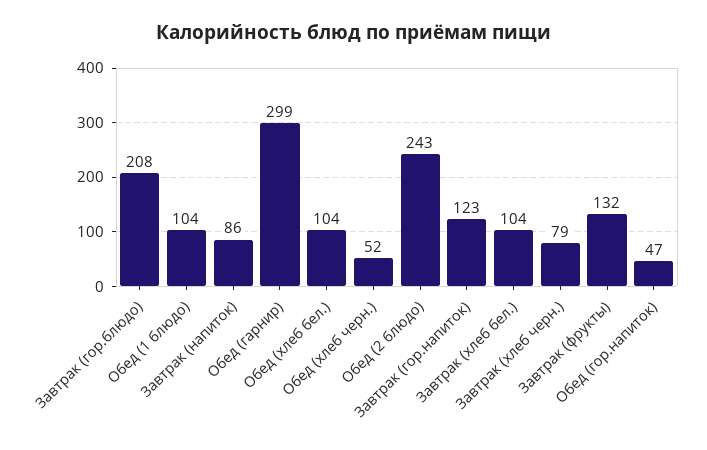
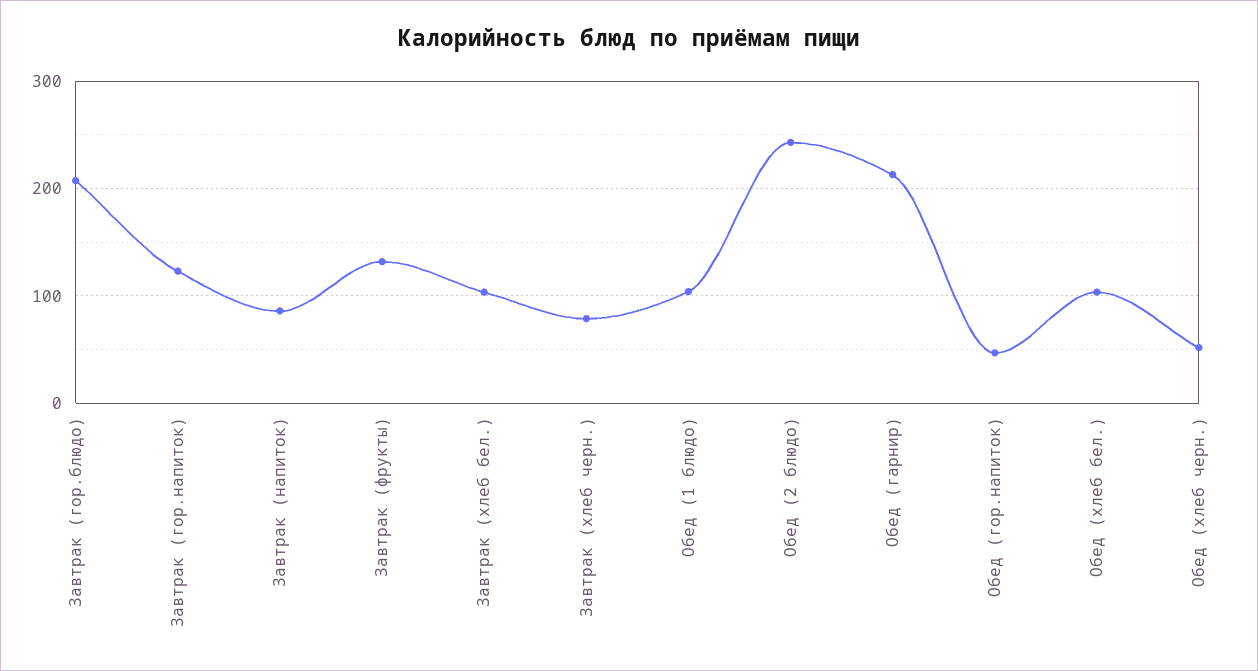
  {
    "Завтрак (гор.блюдо)": 208,
    "Обед (1 блюдо)": 104,
    "Завтрак (напиток)": 86,
-   "Обед (гарнир)": 299,
+   "Обед (гарнир)": 210,
    "Обед (хлеб бел.)": 104,
    "Обед (хлеб черн.)": 52,
    "Обед (2 блюдо)": 243,
    "Завтрак (гор.напиток)": 123,
    "Завтрак (хлеб бел.)": 104,
    "Завтрак (хлеб черн.)": 79,
    "Завтрак (фрукты)": 132,
    "Обед (гор.напиток)": 47
  }

